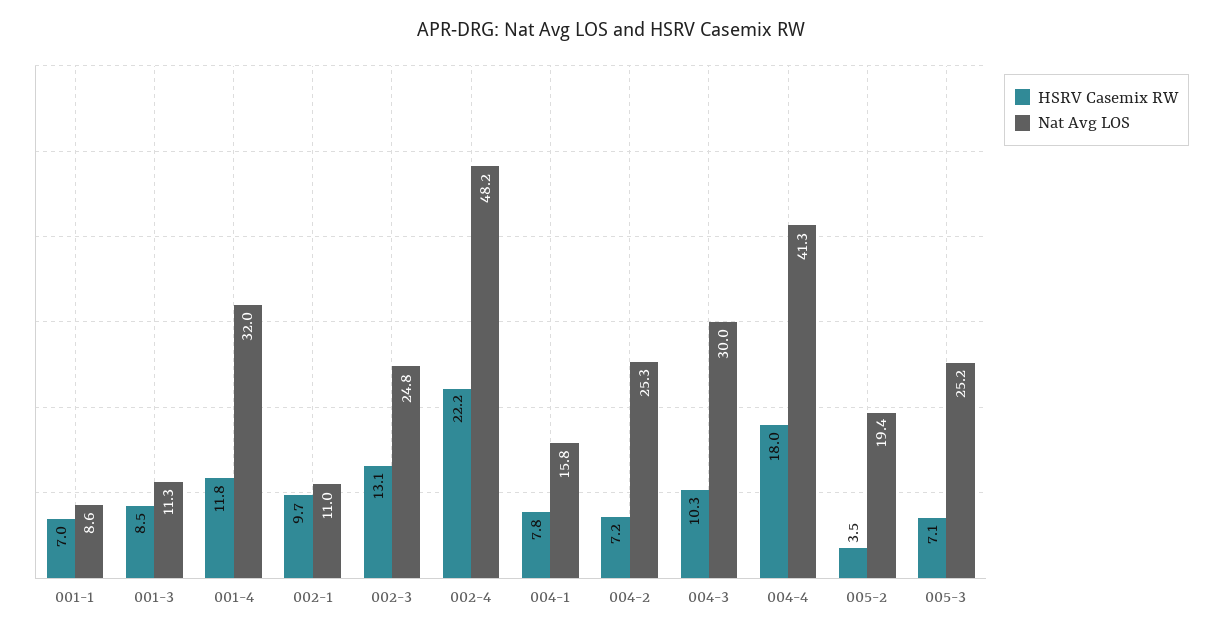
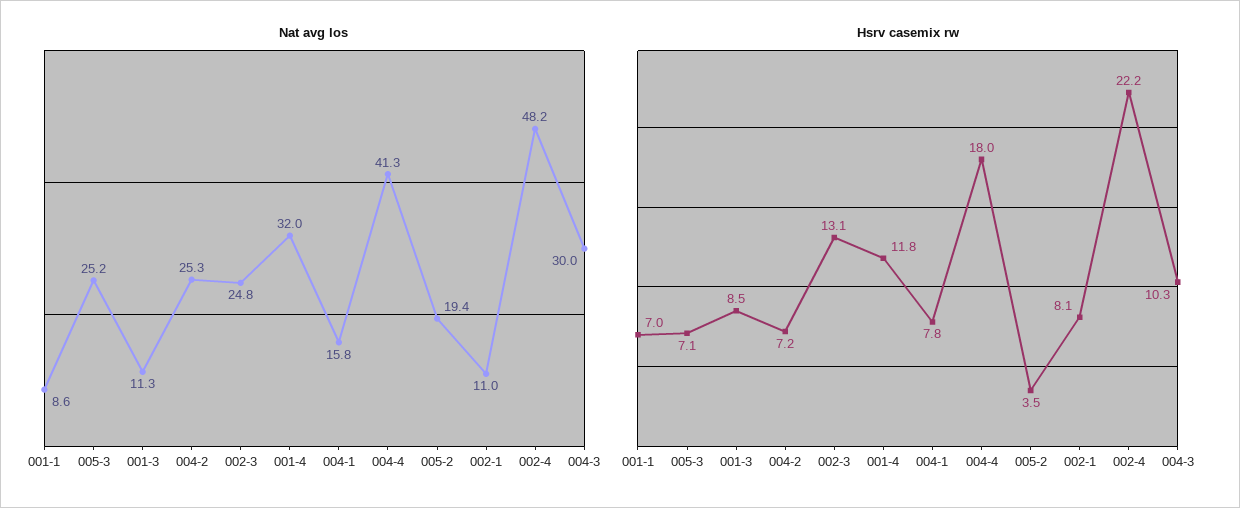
  {
    "HSRV Casemix RW": {
      "001-1": 7,
      "001-3": 8.5,
      "001-4": 11.8,
-     "002-1": 9.7,
+     "002-1": 8.1,
      "002-3": 13.1,
      "002-4": 22.2,
      "004-1": 7.8,
      "004-2": 7.2,
      "004-3": 10.3,
      "004-4": 18,
      "005-2": 3.5,
      "005-3": 7.1
    },
    "Nat Avg LOS": {
      "001-1": 8.6,
      "001-3": 11.3,
      "001-4": 32,
      "002-1": 11,
      "002-3": 24.8,
      "002-4": 48.2,
      "004-1": 15.8,
      "004-2": 25.3,
      "004-3": 30,
      "004-4": 41.3,
      "005-2": 19.4,
      "005-3": 25.2
    }
  }

